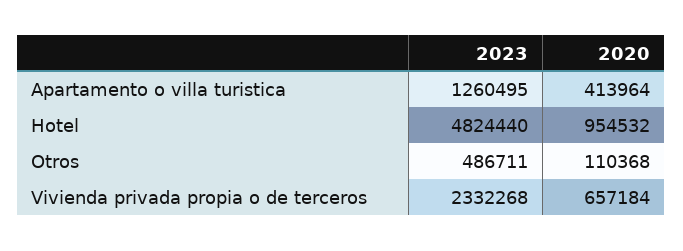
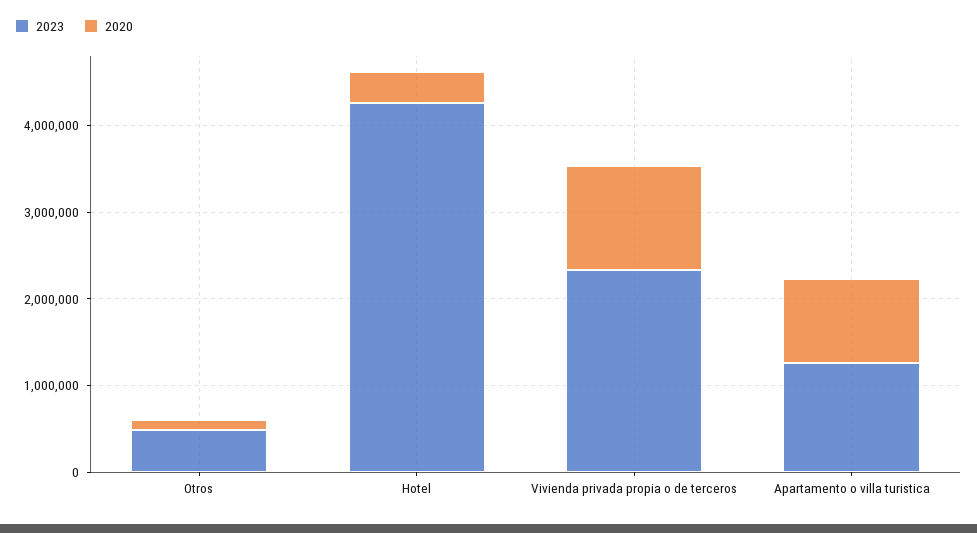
  {
    "2023": {
      "Apartamento o villa turistica": 1260495,
-     "Hotel": 4824440,
+     "Hotel": 4200000,
      "Otros": 486711,
      "Vivienda privada propia o de terceros": 2332268
    },
    "2020": {
-     "Apartamento o villa turistica": 413964,
+     "Apartamento o villa turistica": 1000000,
-     "Hotel": 954532,
+     "Hotel": 400000,
      "Otros": 110368,
-     "Vivienda privada propia o de terceros": 657184
+     "Vivienda privada propia o de terceros": 1200000
    }
  }

